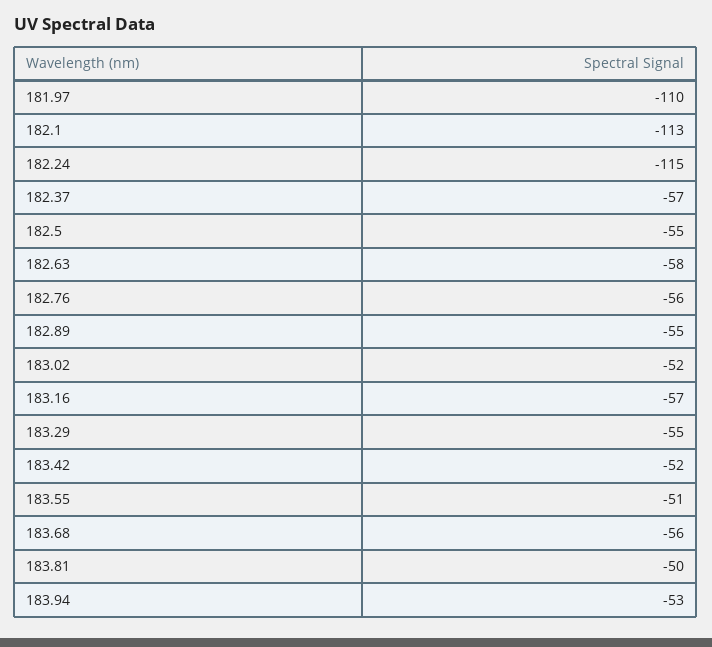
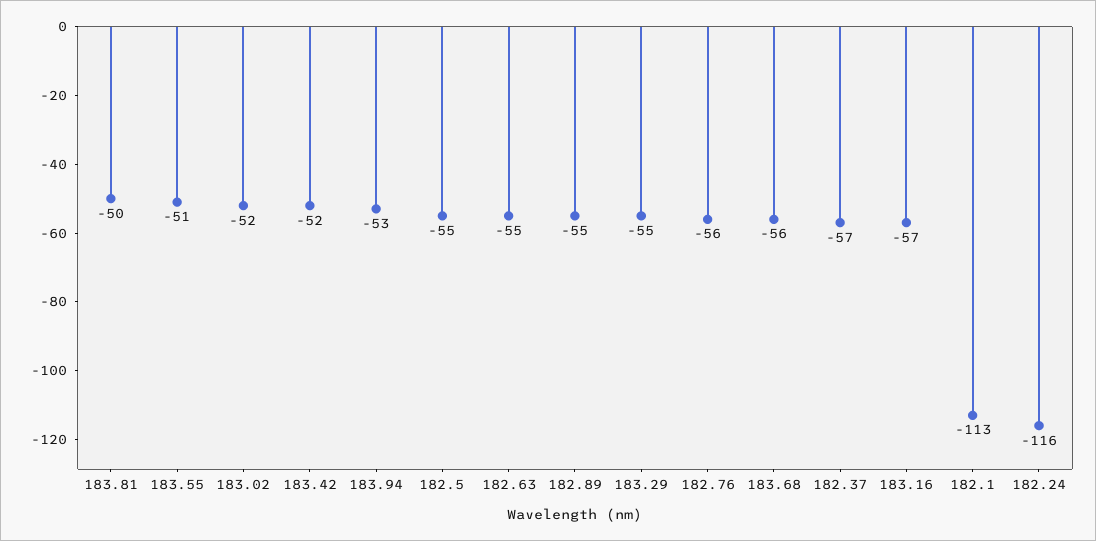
  {
-   "181.97": -110,
    "182.1": -113,
-   "182.24": -115,
+   "182.24": -116,
    "182.37": -57,
    "182.5": -55,
-   "182.63": -58,
+   "182.63": -55,
    "182.76": -56,
    "182.89": -55,
    "183.02": -52,
    "183.16": -57,
    "183.29": -55,
    "183.42": -52,
    "183.55": -51,
    "183.68": -56,
    "183.81": -50,
    "183.94": -53
  }

